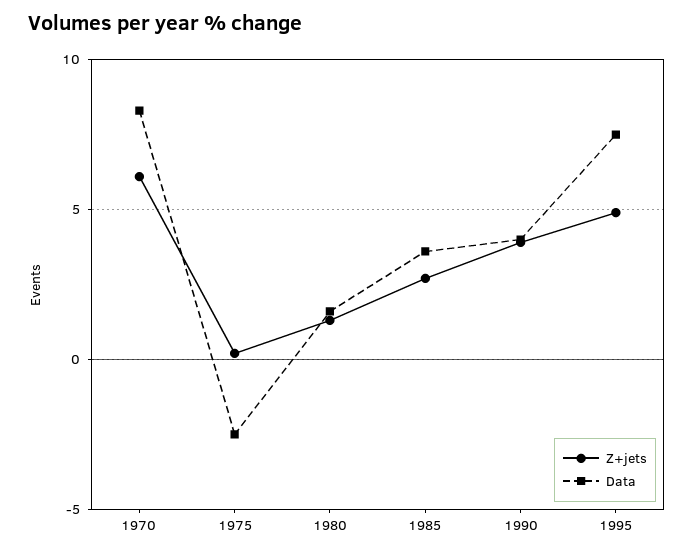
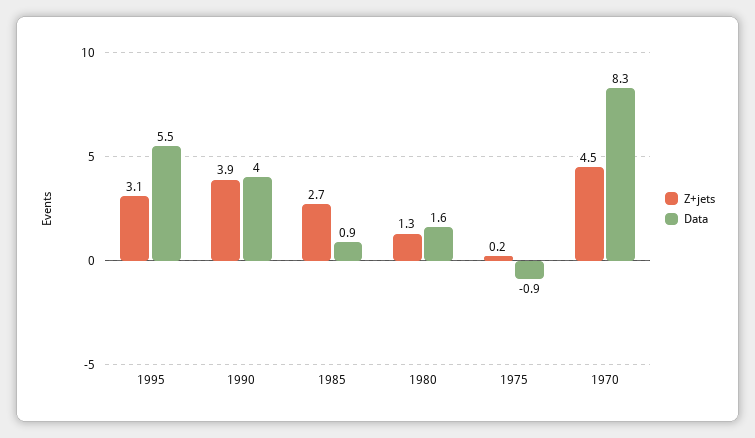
  {
    "Z+jets": {
-     "1970": 6,
+     "1970": 4.5,
      "1975": 0.2,
      "1980": 1.3,
      "1985": 2.7,
      "1990": 3.9,
-     "1995": 5
+     "1995": 3.1
    },
    "Data": {
      "1970": 8.3,
-     "1975": -2.5,
+     "1975": -0.9,
      "1980": 1.6,
-     "1985": 3.5,
+     "1985": 0.9,
      "1990": 4,
-     "1995": 7.5
+     "1995": 5.5
    }
  }

